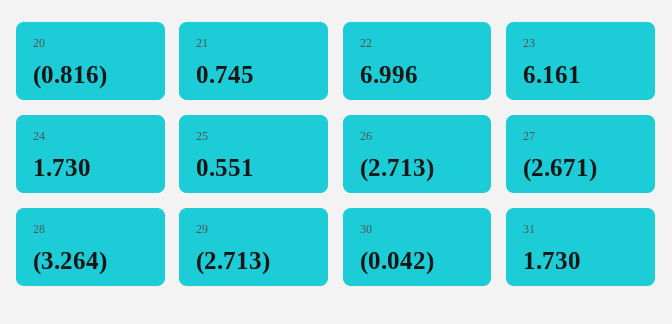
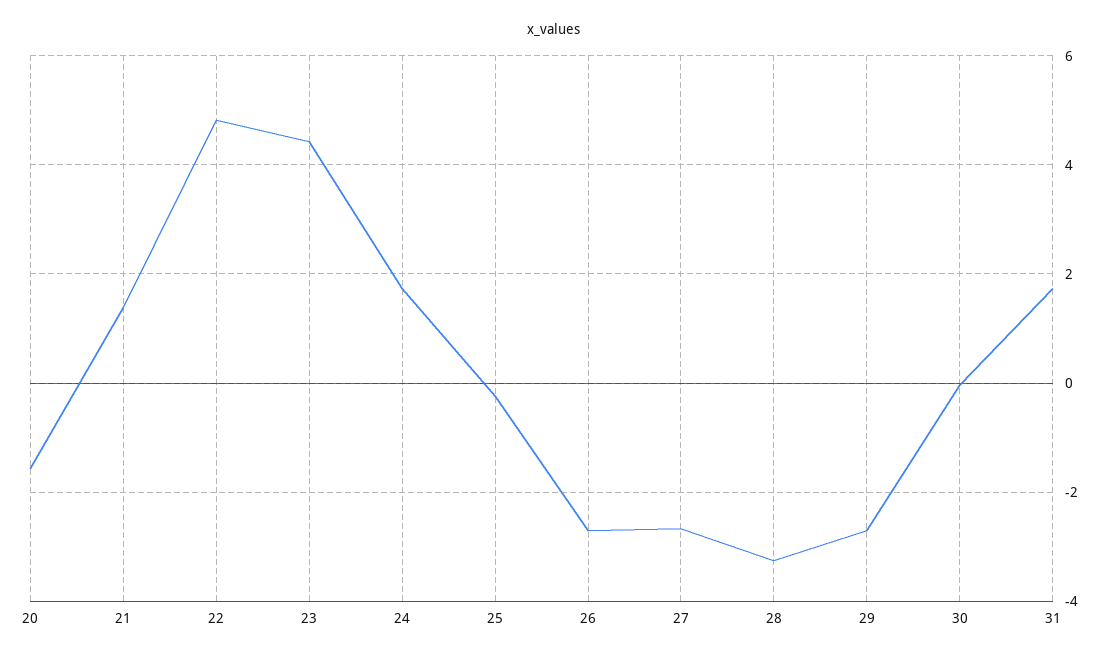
  {
-   "20": -0.816,
+   "20": -1.6,
-   "21": 0.745,
+   "21": 1.4,
-   "22": 6.996,
+   "22": 4.8,
-   "23": 6.161,
+   "23": 4.4,
    "24": 1.73,
-   "25": 0.551,
+   "25": -0.2,
    "26": -2.713,
    "27": -2.671,
    "28": -3.264,
    "29": -2.713,
    "30": -0.042,
    "31": 1.73
  }

